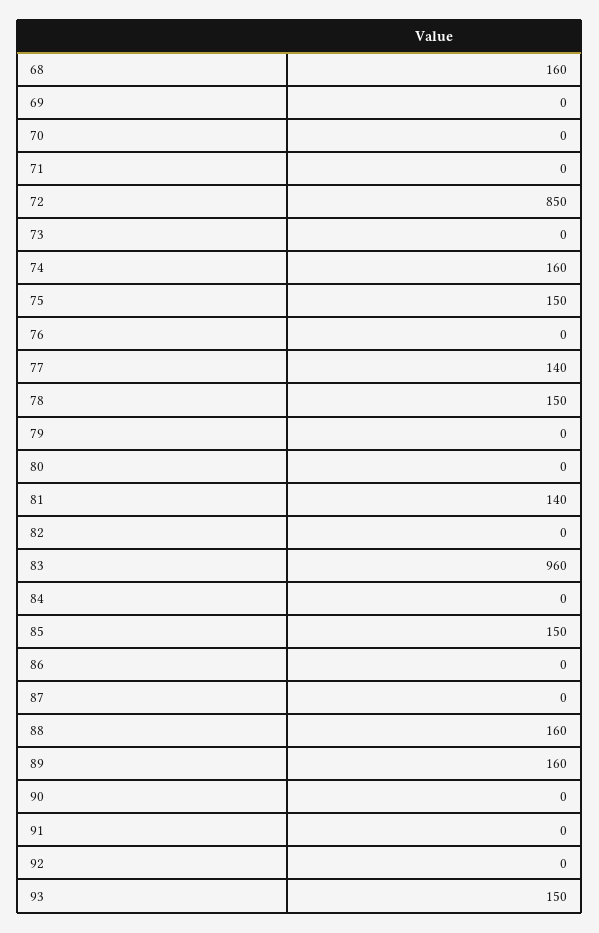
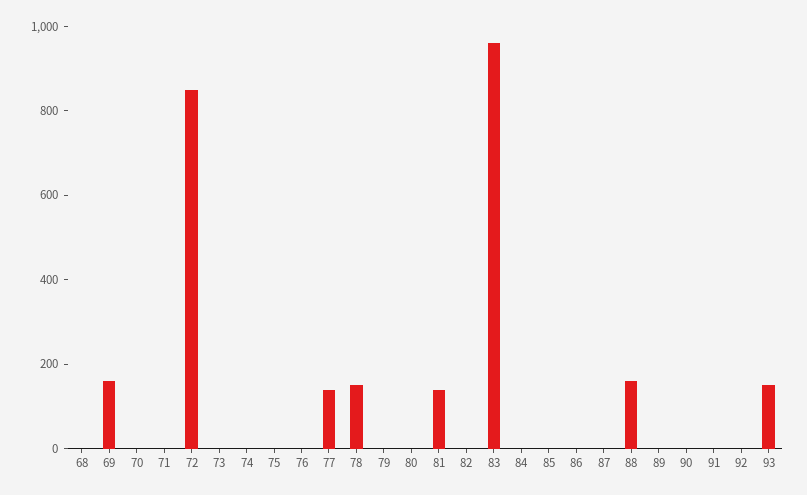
  {
-   "68": 160,
+   "68": 0,
-   "69": 0,
+   "69": 150,
    "70": 0,
    "71": 0,
    "72": 850,
    "73": 0,
-   "74": 160,
+   "74": 0,
-   "75": 150,
+   "75": 0,
    "76": 0,
    "77": 140,
    "78": 150,
    "79": 0,
    "80": 0,
    "81": 140,
    "82": 0,
    "83": 960,
    "84": 0,
-   "85": 150,
+   "85": 0,
    "86": 0,
    "87": 0,
    "88": 160,
-   "89": 160,
+   "89": 0,
    "90": 0,
    "91": 0,
    "92": 0,
    "93": 150
  }

